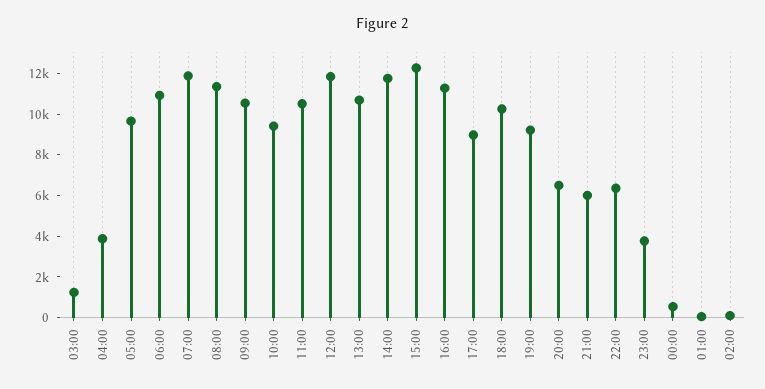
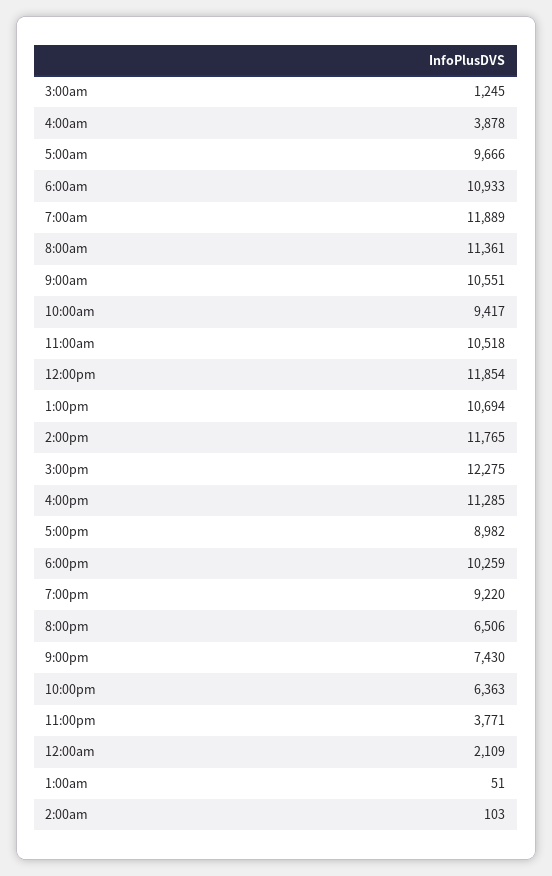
  {
    "03:00": 1245,
    "04:00": 3878,
    "05:00": 9666,
    "06:00": 10933,
    "07:00": 11889,
    "08:00": 11361,
    "09:00": 10551,
    "10:00": 9417,
    "11:00": 10518,
    "12:00": 11854,
    "13:00": 10694,
    "14:00": 11765,
    "15:00": 12275,
    "16:00": 11285,
    "17:00": 8982,
    "18:00": 10259,
    "19:00": 9220,
    "20:00": 6506,
-   "21:00": 6000,
+   "21:00": 7430,
    "22:00": 6363,
    "23:00": 3771,
-   "00:00": 500,
+   "00:00": 2109,
    "01:00": 51,
    "02:00": 103
  }

